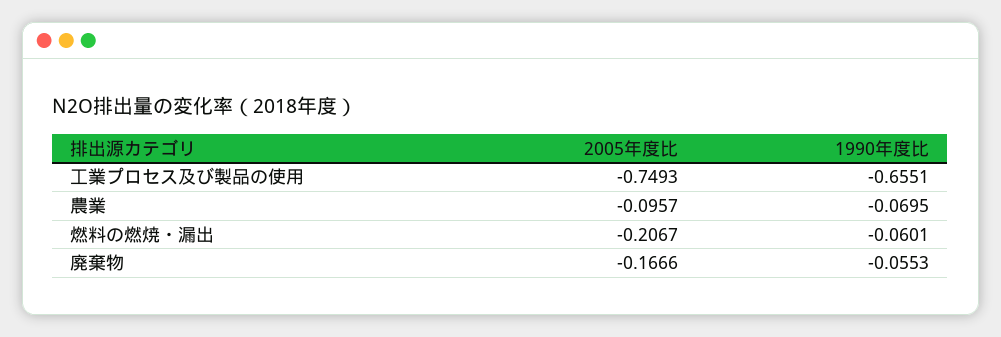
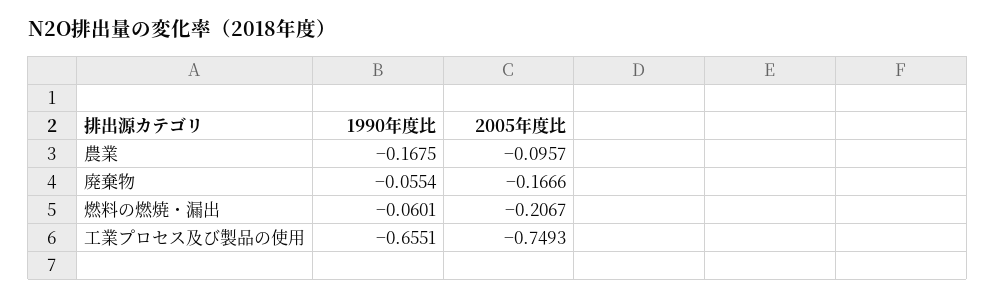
  {
    "2005年度比": {
      "工業プロセス及び製品の使用": -0.7493,
      "農業": -0.0957,
      "燃料の燃焼・漏出": -0.2067,
      "廃棄物": -0.1666
    },
    "1990年度比": {
      "工業プロセス及び製品の使用": -0.6551,
-     "農業": -0.0695,
+     "農業": -0.1675,
      "燃料の燃焼・漏出": -0.0601,
-     "廃棄物": -0.0553
+     "廃棄物": -0.0554
    }
  }

